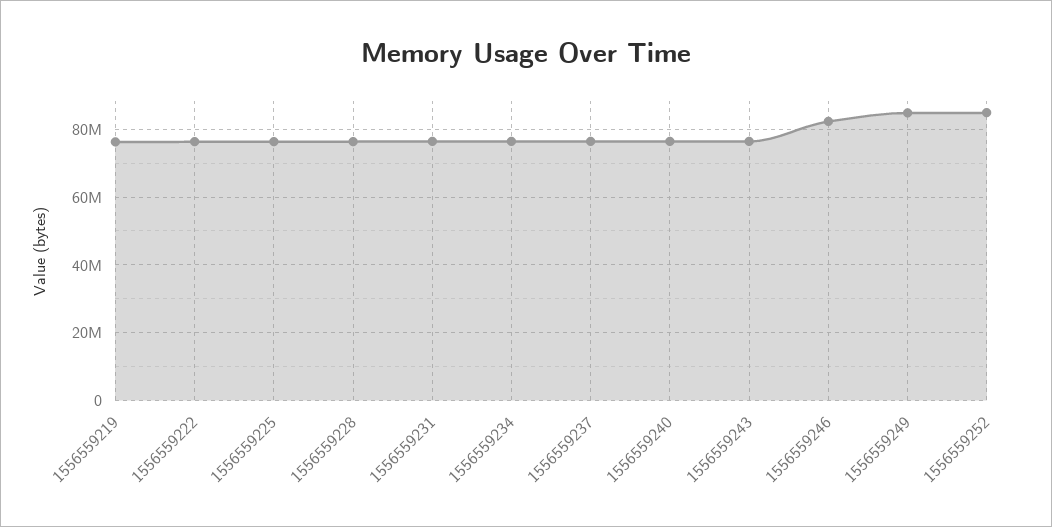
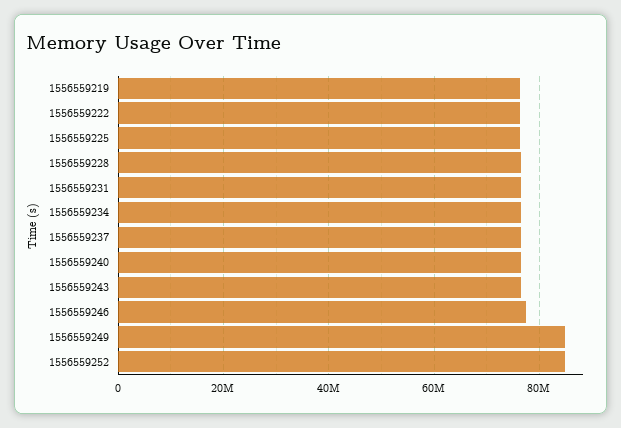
  {
    "1556559219": 76000000,
    "1556559222": 76000000,
    "1556559225": 76000000,
    "1556559228": 76000000,
    "1556559231": 76000000,
    "1556559234": 76000000,
    "1556559237": 76000000,
    "1556559240": 76000000,
    "1556559243": 76000000,
-   "1556559246": 82000000,
+   "1556559246": 78000000,
    "1556559249": 84000000,
    "1556559252": 84000000
  }

